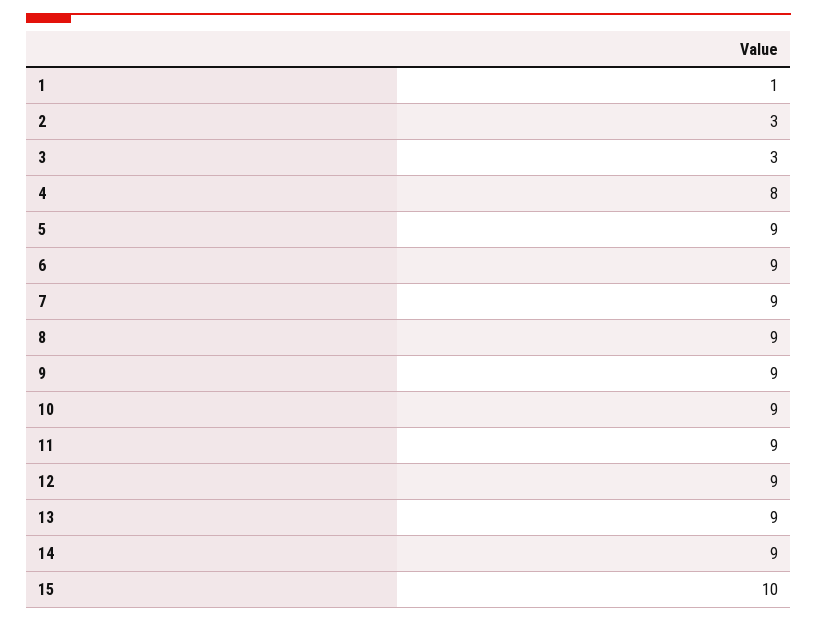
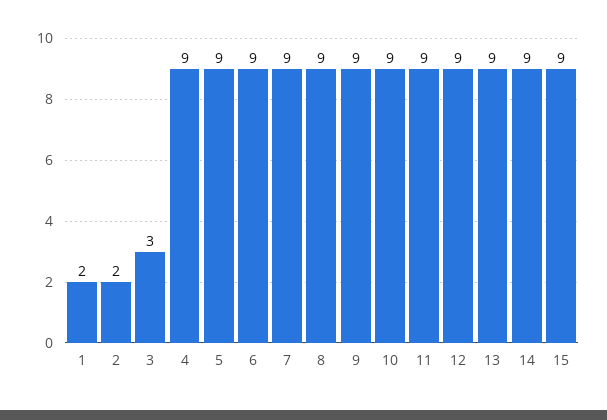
  {
-   "1": 1,
+   "1": 2,
-   "2": 3,
+   "2": 2,
    "3": 3,
-   "4": 8,
+   "4": 9,
    "5": 9,
    "6": 9,
    "7": 9,
    "8": 9,
    "9": 9,
    "10": 9,
    "11": 9,
    "12": 9,
    "13": 9,
    "14": 9,
-   "15": 10
+   "15": 9
  }

